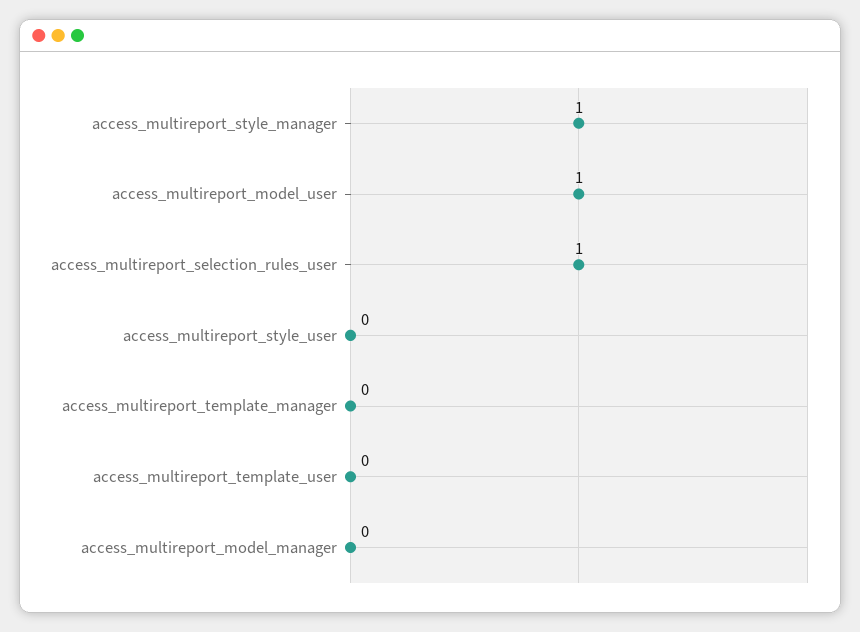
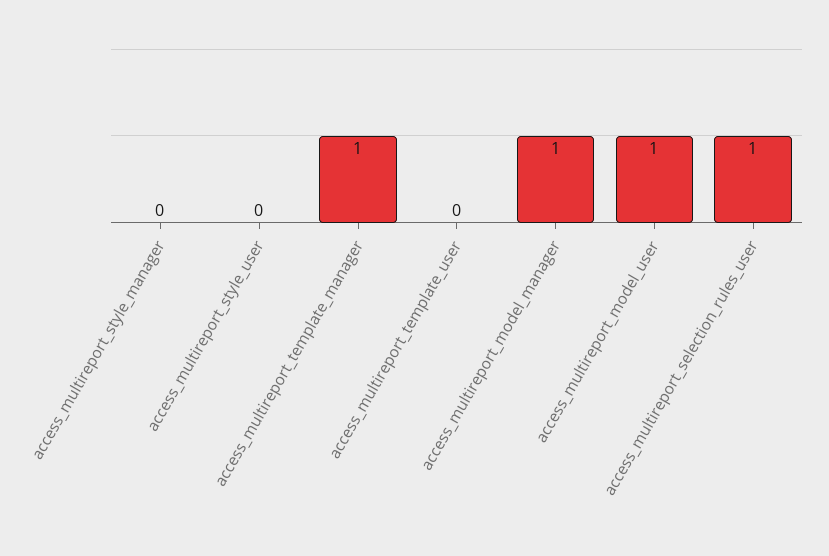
  {
-   "access_multireport_style_manager": 1,
+   "access_multireport_style_manager": 0,
    "access_multireport_model_user": 1,
    "access_multireport_selection_rules_user": 1,
    "access_multireport_style_user": 0,
-   "access_multireport_template_manager": 0,
+   "access_multireport_template_manager": 1,
    "access_multireport_template_user": 0,
-   "access_multireport_model_manager": 0
+   "access_multireport_model_manager": 1
  }

